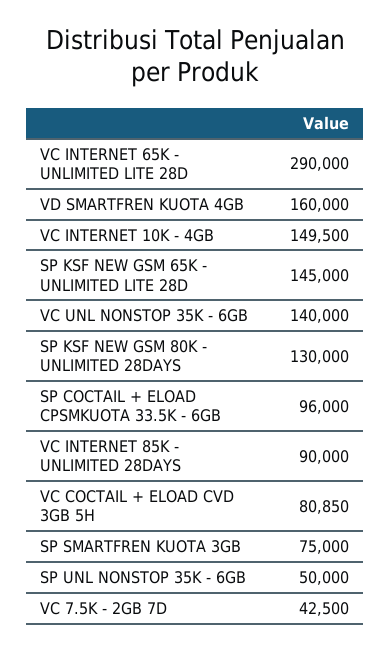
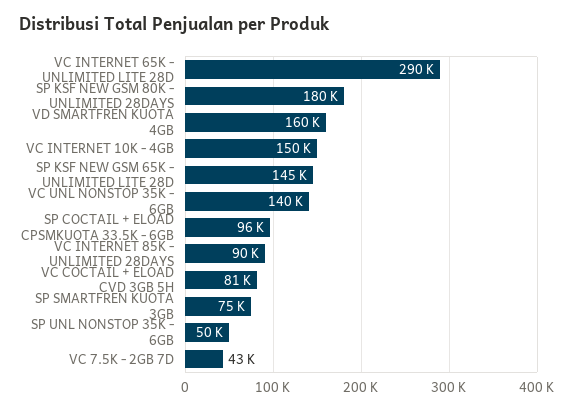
  {
    "VC INTERNET 65K - UNLIMITED LITE 28D": 290000,
    "VD SMARTFREN KUOTA 4GB": 160000,
    "VC INTERNET 10K - 4GB": 149500,
    "SP KSF NEW GSM 65K - UNLIMITED LITE 28D": 145000,
    "VC UNL NONSTOP 35K - 6GB": 140000,
-   "SP KSF NEW GSM 80K - UNLIMITED 28DAYS": 130000,
+   "SP KSF NEW GSM 80K - UNLIMITED 28DAYS": 180000,
    "SP COCTAIL + ELOAD CPSMKUOTA 33.5K - 6GB": 96000,
    "VC INTERNET 85K - UNLIMITED 28DAYS": 90000,
    "VC COCTAIL + ELOAD CVD 3GB 5H": 80850,
    "SP SMARTFREN KUOTA 3GB": 75000,
    "SP UNL NONSTOP 35K - 6GB": 50000,
    "VC 7.5K - 2GB 7D": 42500
  }

